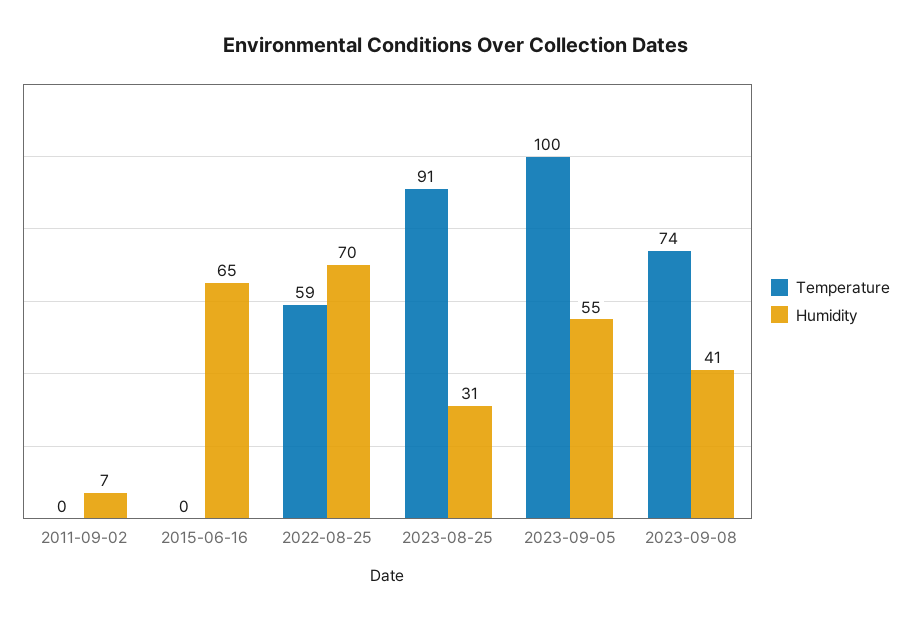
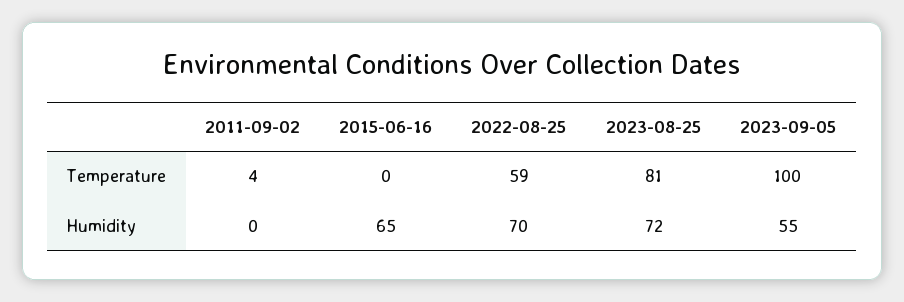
  {
    "Temperature": {
-     "2011-09-02": 0,
+     "2011-09-02": 4,
      "2015-06-16": 0,
      "2022-08-25": 59,
-     "2023-08-25": 91,
+     "2023-08-25": 81,
-     "2023-09-05": 100,
+     "2023-09-05": 100
-     "2023-09-08": 74
    },
    "Humidity": {
-     "2011-09-02": 7,
+     "2011-09-02": 0,
      "2015-06-16": 65,
      "2022-08-25": 70,
-     "2023-08-25": 31,
+     "2023-08-25": 72,
-     "2023-09-05": 55,
+     "2023-09-05": 55
-     "2023-09-08": 41
    }
  }

